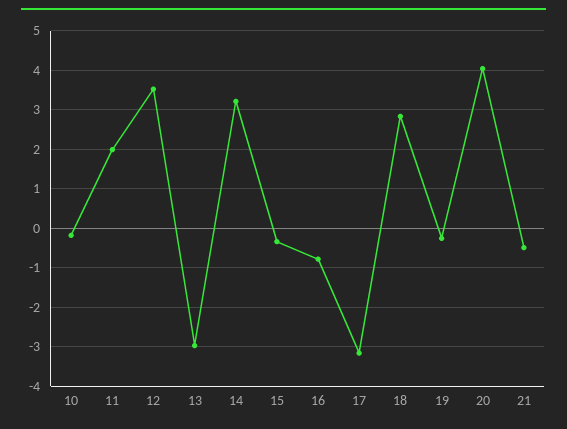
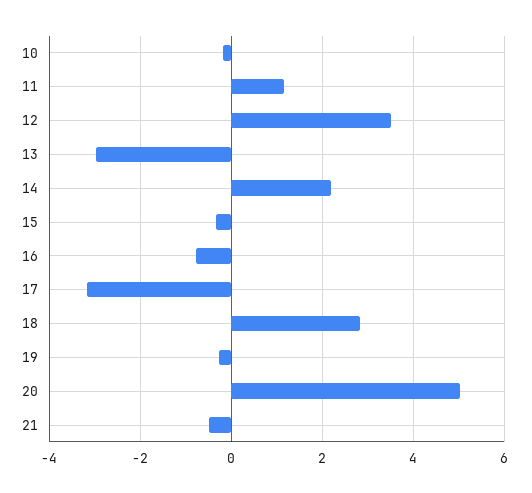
  {
    "10": -0.2,
-   "11": 2,
+   "11": 1.2,
    "12": 3.6,
    "13": -3,
-   "14": 3.2,
+   "14": 2.2,
    "15": -0.4,
    "16": -0.8,
    "17": -3.2,
    "18": 2.8,
    "19": -0.2,
-   "20": 4,
+   "20": 5,
    "21": -0.4
  }

